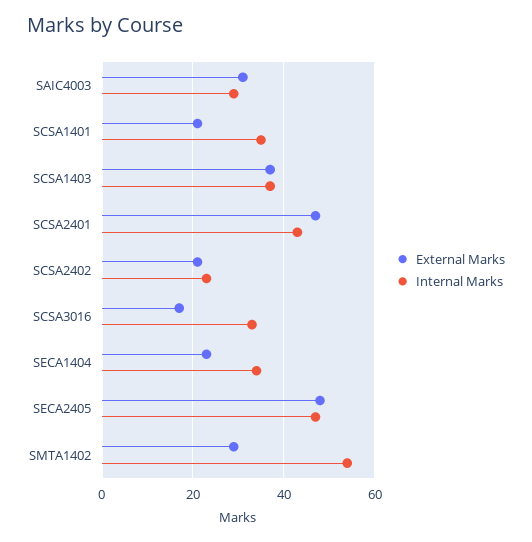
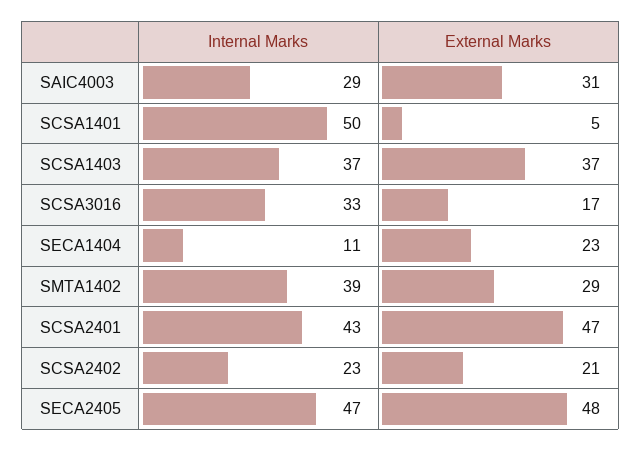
  {
    "External Marks": {
      "SAIC4003": 31,
-     "SCSA1401": 20,
+     "SCSA1401": 5,
      "SCSA1403": 37,
      "SCSA2401": 47,
      "SCSA2402": 21,
      "SCSA3016": 17,
      "SECA1404": 23,
      "SECA2405": 48,
      "SMTA1402": 29
    },
    "Internal Marks": {
      "SAIC4003": 29,
-     "SCSA1401": 35,
+     "SCSA1401": 50,
      "SCSA1403": 37,
      "SCSA2401": 43,
      "SCSA2402": 23,
      "SCSA3016": 33,
-     "SECA1404": 35,
+     "SECA1404": 11,
      "SECA2405": 47,
-     "SMTA1402": 55
+     "SMTA1402": 39
    }
  }

